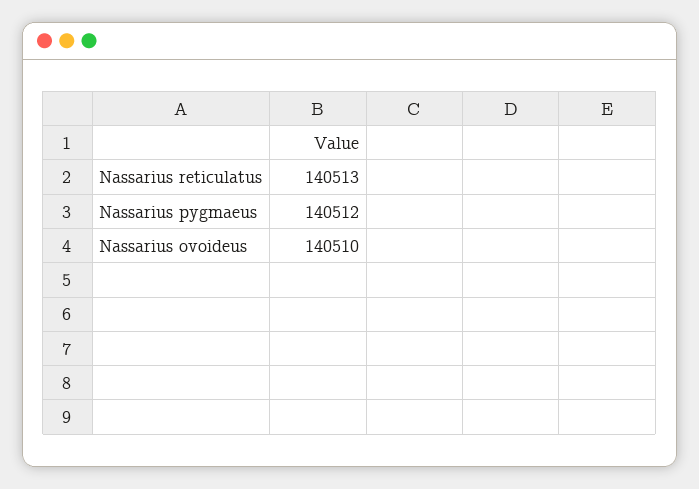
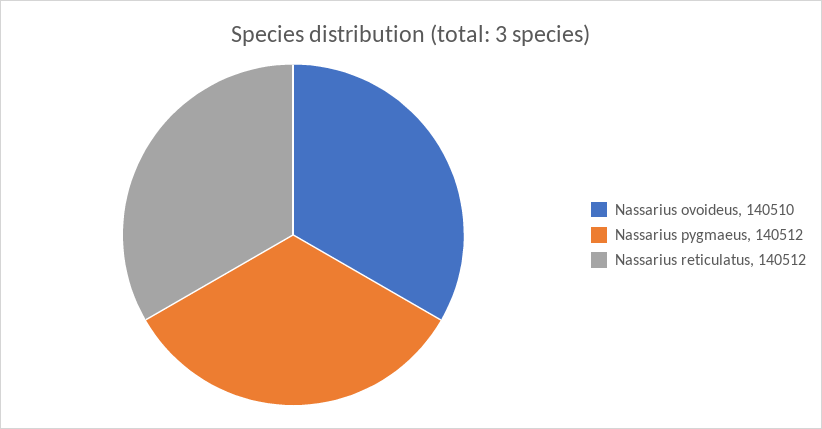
  {
-   "Nassarius reticulatus": 140513,
+   "Nassarius reticulatus": 140512,
    "Nassarius pygmaeus": 140512,
    "Nassarius ovoideus": 140510
  }

